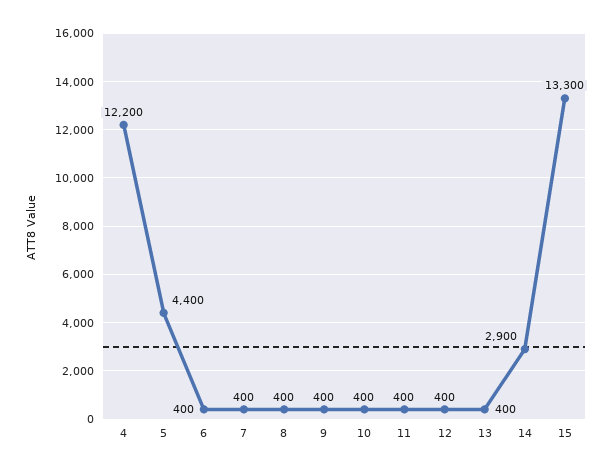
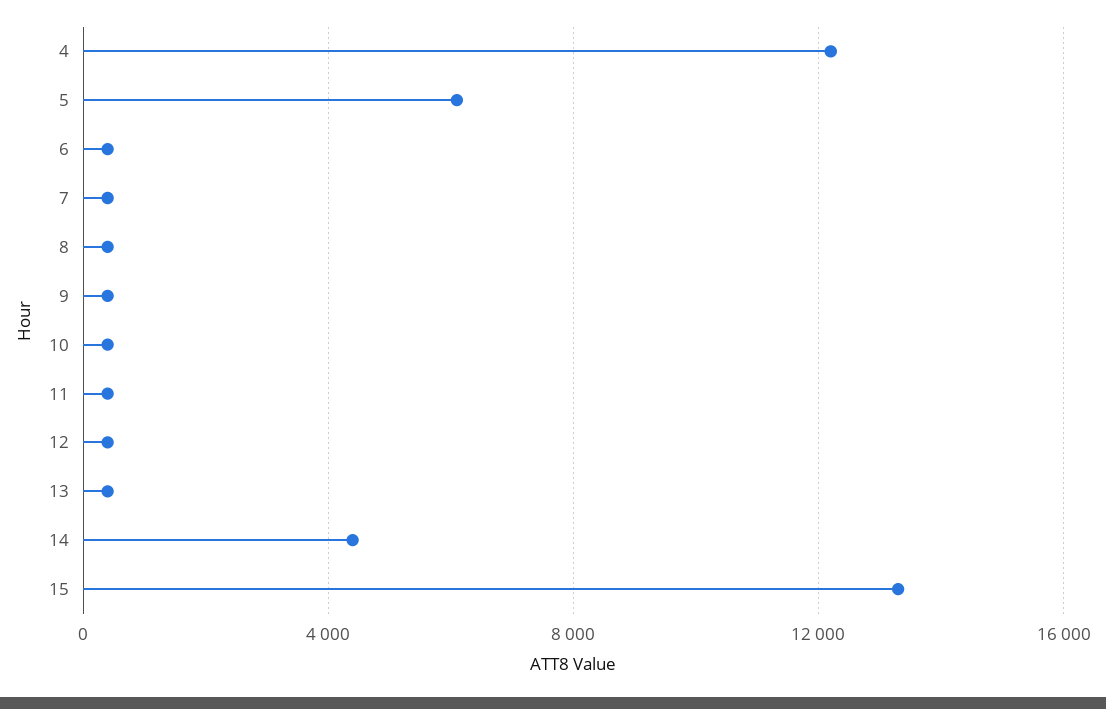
  {
    "4": 12200,
-   "5": 4400,
+   "5": 6000,
    "6": 400,
    "7": 400,
    "8": 400,
    "9": 400,
    "10": 400,
    "11": 400,
    "12": 400,
    "13": 400,
-   "14": 2900,
+   "14": 4500,
    "15": 13300
  }

